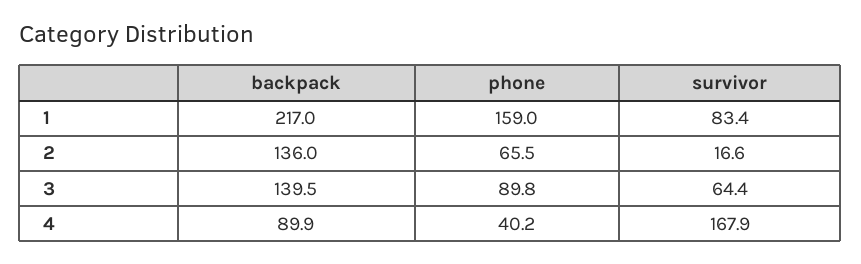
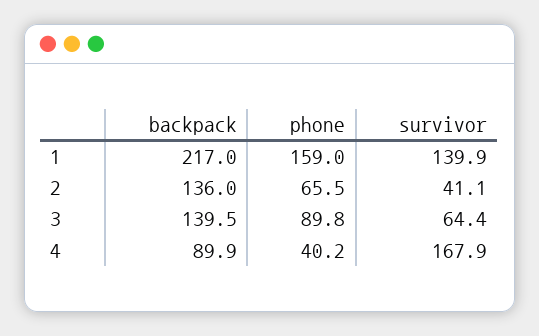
  {
    "backpack": {
      "1": 217,
      "2": 136,
      "3": 139.5,
      "4": 89.9
    },
    "phone": {
      "1": 159,
      "2": 65.5,
      "3": 89.8,
      "4": 40.2
    },
    "survivor": {
-     "1": 83.4,
+     "1": 139.9,
-     "2": 16.6,
+     "2": 41.1,
      "3": 64.4,
      "4": 167.9
    }
  }

